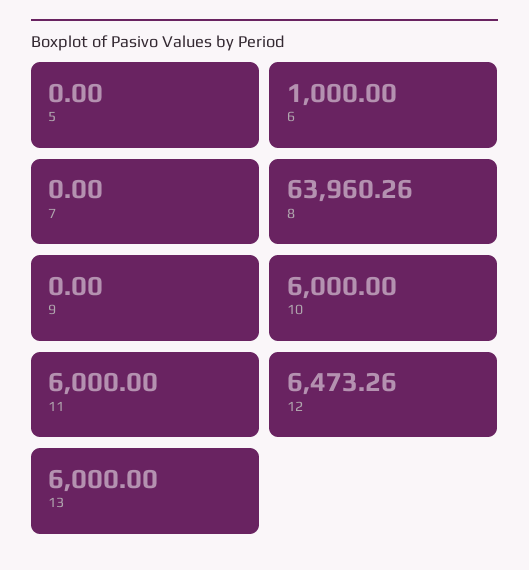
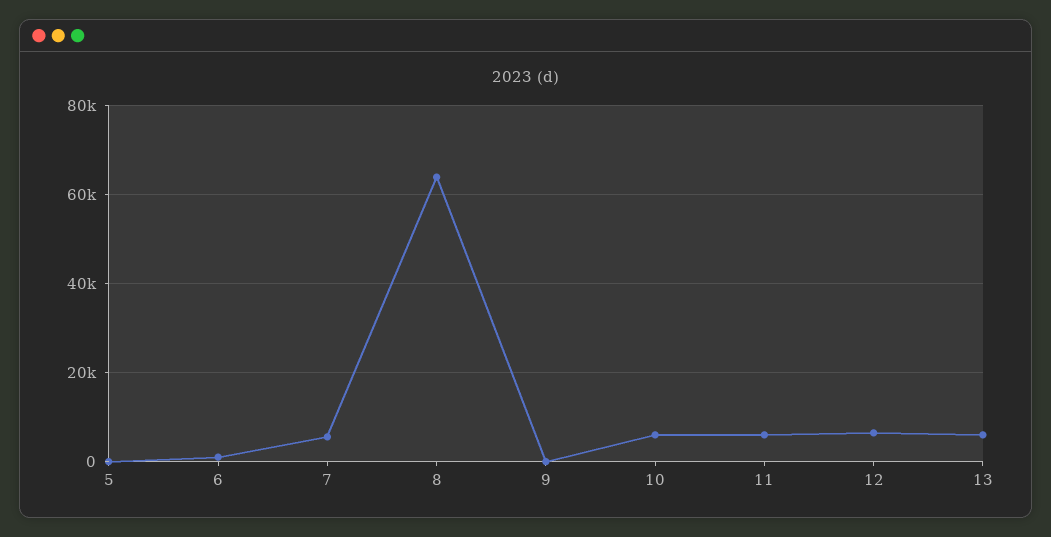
  {
    "5": 0,
    "6": 1000,
-   "7": 0,
+   "7": 6000,
    "8": 63960.26,
    "9": 0,
    "10": 6000,
    "11": 6000,
    "12": 6473.26,
    "13": 6000
  }

